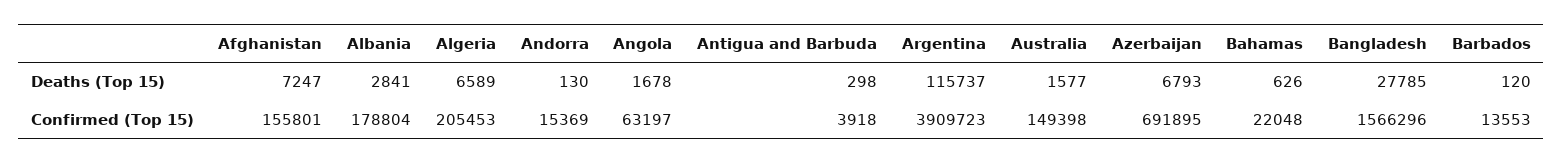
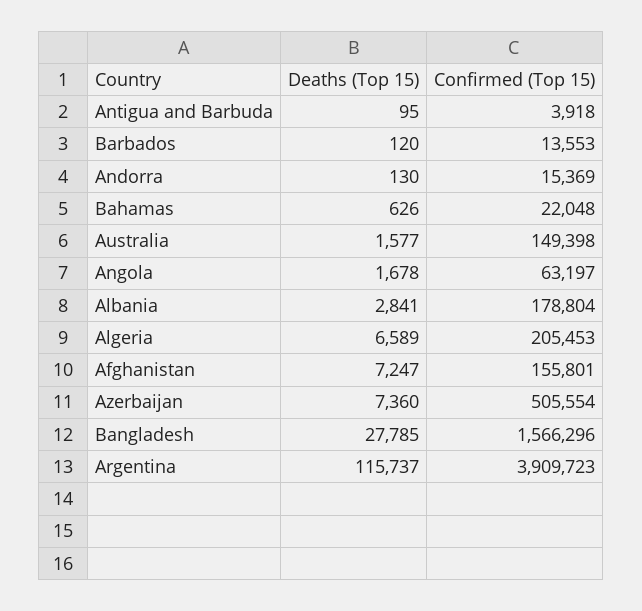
  {
    "Afghanistan": {
      "Deaths (Top 15)": 7247,
      "Confirmed (Top 15)": 155801
    },
    "Albania": {
      "Deaths (Top 15)": 2841,
      "Confirmed (Top 15)": 178804
    },
    "Algeria": {
      "Deaths (Top 15)": 6589,
      "Confirmed (Top 15)": 205453
    },
    "Andorra": {
      "Deaths (Top 15)": 130,
      "Confirmed (Top 15)": 15369
    },
    "Angola": {
      "Deaths (Top 15)": 1678,
      "Confirmed (Top 15)": 63197
    },
    "Antigua and Barbuda": {
-     "Deaths (Top 15)": 298,
+     "Deaths (Top 15)": 95,
      "Confirmed (Top 15)": 3918
    },
    "Argentina": {
      "Deaths (Top 15)": 115737,
      "Confirmed (Top 15)": 3909723
    },
    "Australia": {
      "Deaths (Top 15)": 1577,
      "Confirmed (Top 15)": 149398
    },
    "Azerbaijan": {
-     "Deaths (Top 15)": 6793,
+     "Deaths (Top 15)": 7360,
-     "Confirmed (Top 15)": 691895
+     "Confirmed (Top 15)": 505554
    },
    "Bahamas": {
      "Deaths (Top 15)": 626,
      "Confirmed (Top 15)": 22048
    },
    "Bangladesh": {
      "Deaths (Top 15)": 27785,
      "Confirmed (Top 15)": 1566296
    },
    "Barbados": {
      "Deaths (Top 15)": 120,
      "Confirmed (Top 15)": 13553
    }
  }

